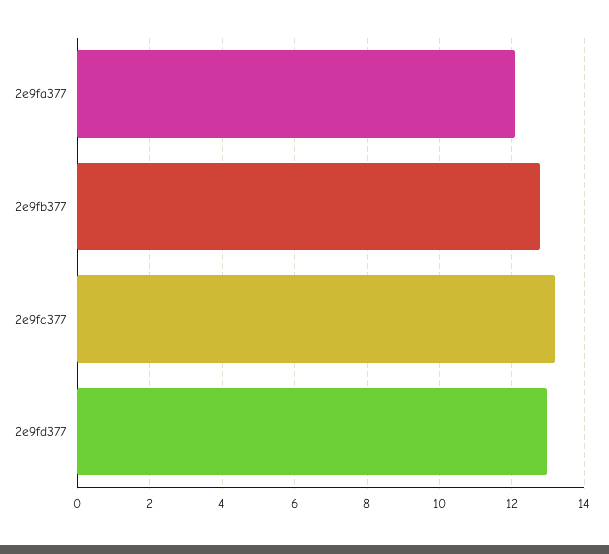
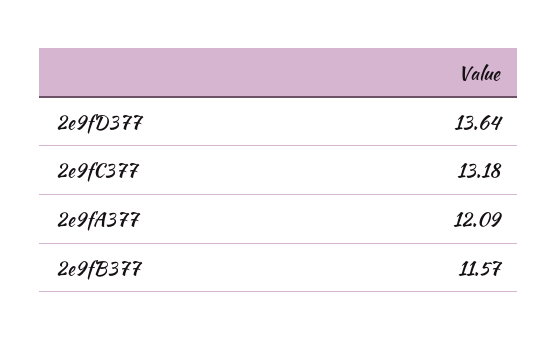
  {
    "2e9fa377": 12.09,
-   "2e9fb377": 12.8,
+   "2e9fb377": 11.57,
    "2e9fc377": 13.18,
-   "2e9fd377": 13
+   "2e9fd377": 13.64
  }

